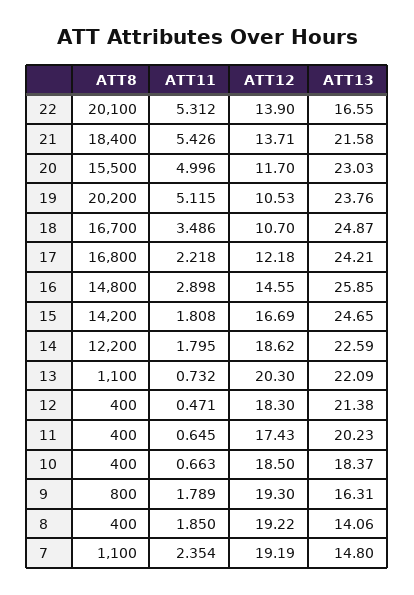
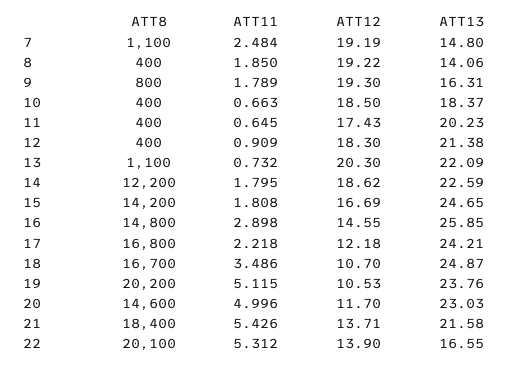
  {
    "ATT8": {
      "22": 20100,
      "21": 18400,
-     "20": 15500,
+     "20": 14600,
      "19": 20200,
      "18": 16700,
      "17": 16800,
      "16": 14800,
      "15": 14200,
      "14": 12200,
      "13": 1100,
      "12": 400,
      "11": 400,
      "10": 400,
      "9": 800,
      "8": 400,
      "7": 1100
    },
    "ATT11": {
      "22": 5.312,
      "21": 5.426,
      "20": 4.996,
      "19": 5.115,
      "18": 3.486,
      "17": 2.218,
      "16": 2.898,
      "15": 1.808,
      "14": 1.795,
      "13": 0.732,
-     "12": 0.471,
+     "12": 0.909,
      "11": 0.645,
      "10": 0.663,
      "9": 1.789,
      "8": 1.85,
-     "7": 2.354
+     "7": 2.484
    },
    "ATT12": {
      "22": 13.9,
      "21": 13.71,
      "20": 11.7,
      "19": 10.53,
      "18": 10.7,
      "17": 12.18,
      "16": 14.55,
      "15": 16.69,
      "14": 18.62,
      "13": 20.3,
      "12": 18.3,
      "11": 17.43,
      "10": 18.5,
      "9": 19.3,
      "8": 19.22,
      "7": 19.19
    },
    "ATT13": {
      "22": 16.55,
      "21": 21.58,
      "20": 23.03,
      "19": 23.76,
      "18": 24.87,
      "17": 24.21,
      "16": 25.85,
      "15": 24.65,
      "14": 22.59,
      "13": 22.09,
      "12": 21.38,
      "11": 20.23,
      "10": 18.37,
      "9": 16.31,
      "8": 14.06,
      "7": 14.8
    }
  }

